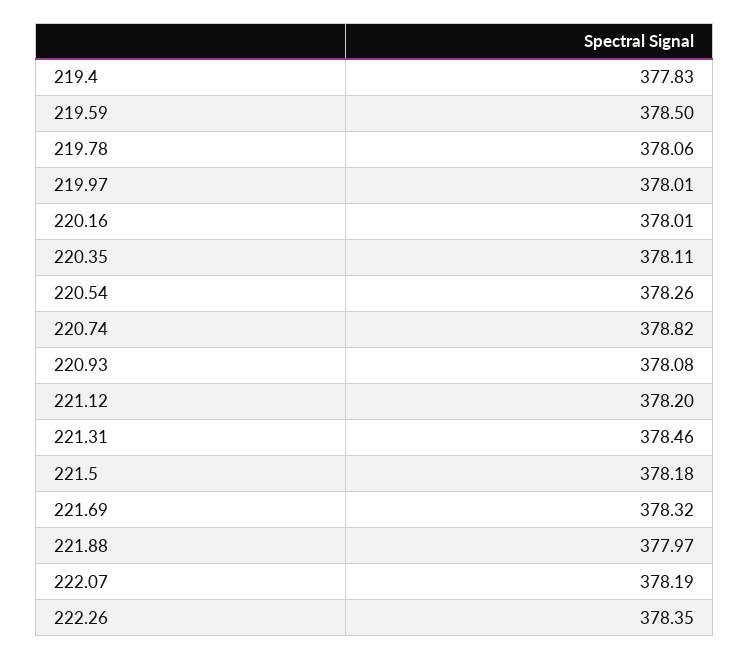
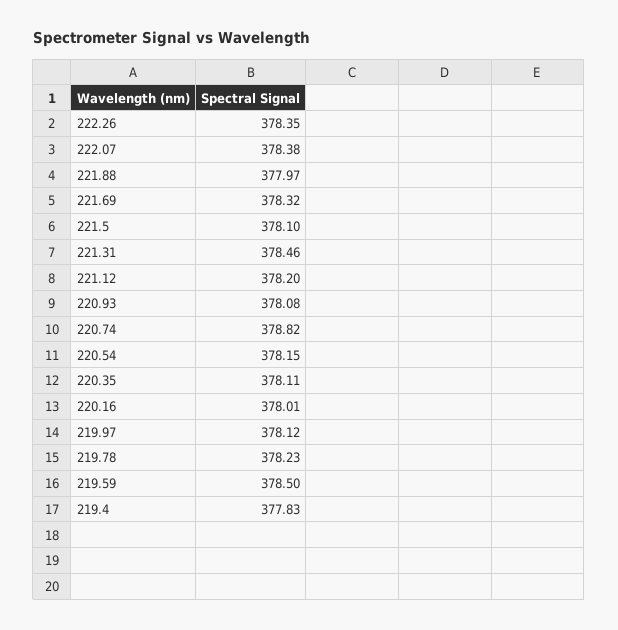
  {
    "219.4": 377.83,
    "219.59": 378.5,
-   "219.78": 378.06,
+   "219.78": 378.23,
-   "219.97": 378.01,
+   "219.97": 378.12,
    "220.16": 378.01,
    "220.35": 378.11,
-   "220.54": 378.26,
+   "220.54": 378.15,
    "220.74": 378.82,
    "220.93": 378.08,
    "221.12": 378.2,
    "221.31": 378.46,
-   "221.5": 378.18,
+   "221.5": 378.1,
    "221.69": 378.32,
    "221.88": 377.97,
-   "222.07": 378.19,
+   "222.07": 378.38,
    "222.26": 378.35
  }

